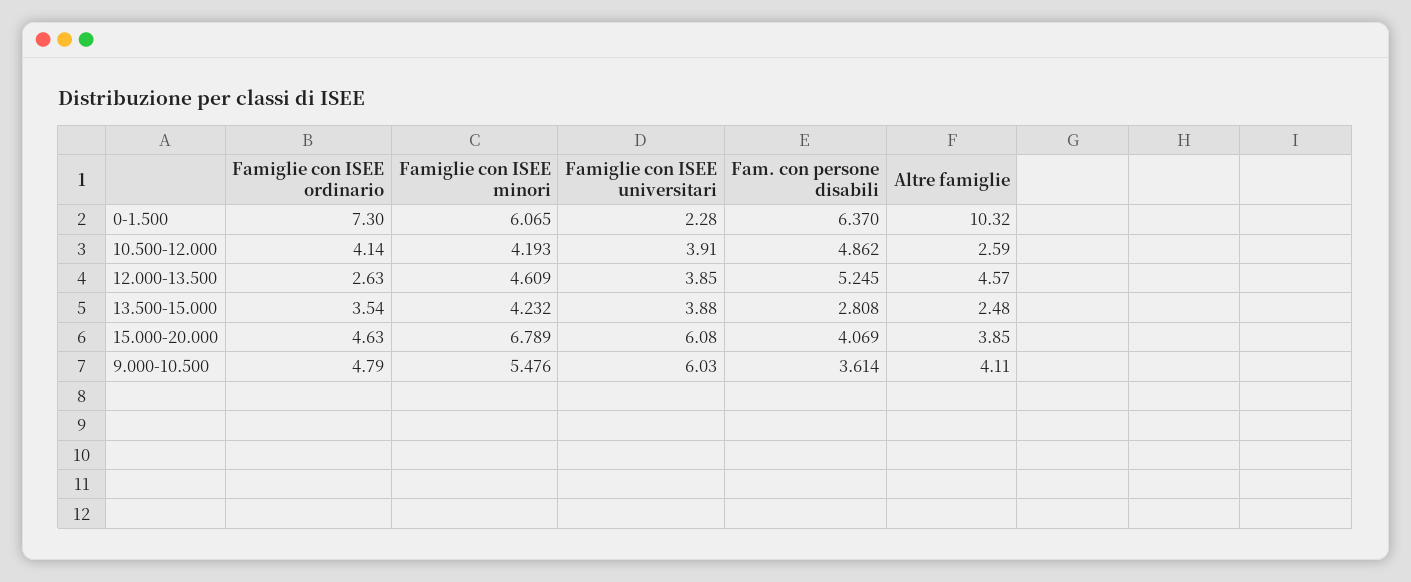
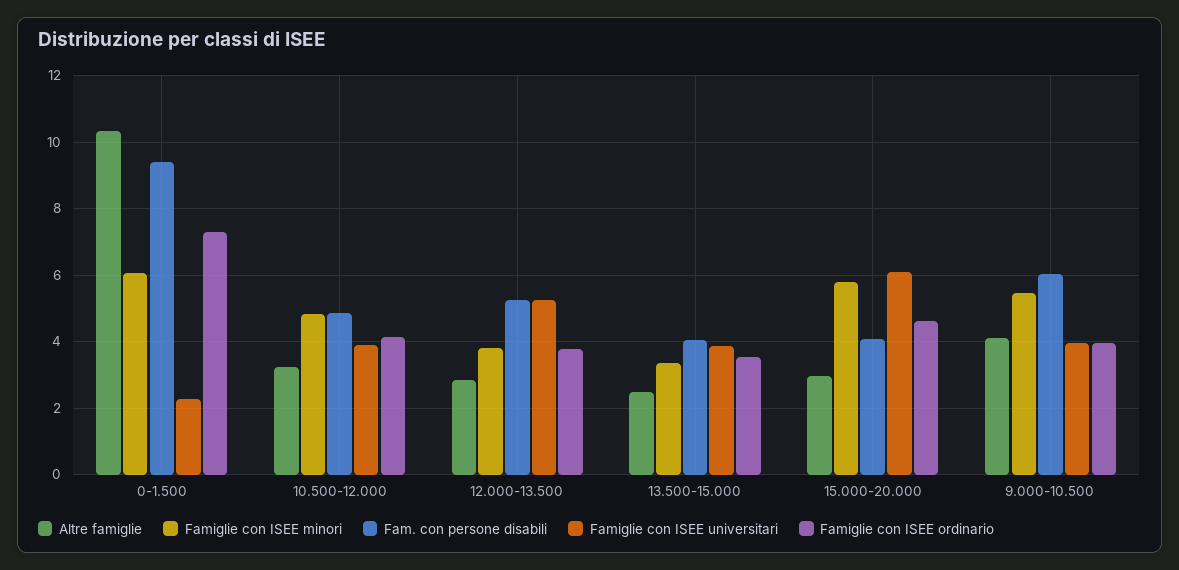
  {
    "Famiglie con ISEE ordinario": {
      "0-1.500": 7.3,
      "10.500-12.000": 4.14,
-     "12.000-13.500": 2.63,
+     "12.000-13.500": 3.8,
      "13.500-15.000": 3.54,
      "15.000-20.000": 4.63,
-     "9.000-10.500": 4.79
+     "9.000-10.500": 4
    },
    "Famiglie con ISEE minori": {
      "0-1.500": 6.065,
-     "10.500-12.000": 4.193,
+     "10.500-12.000": 4.8,
-     "12.000-13.500": 4.609,
+     "12.000-13.500": 3.8,
-     "13.500-15.000": 4.232,
+     "13.500-15.000": 3.4,
-     "15.000-20.000": 6.789,
+     "15.000-20.000": 5.8,
      "9.000-10.500": 5.476
    },
    "Famiglie con ISEE universitari": {
      "0-1.500": 2.28,
      "10.500-12.000": 3.91,
-     "12.000-13.500": 3.85,
+     "12.000-13.500": 5.2,
      "13.500-15.000": 3.88,
      "15.000-20.000": 6.08,
-     "9.000-10.500": 6.03
+     "9.000-10.500": 4
    },
    "Fam. con persone disabili": {
-     "0-1.500": 6.37,
+     "0-1.500": 9.4,
      "10.500-12.000": 4.862,
      "12.000-13.500": 5.245,
-     "13.500-15.000": 2.808,
+     "13.500-15.000": 4,
      "15.000-20.000": 4.069,
-     "9.000-10.500": 3.614
+     "9.000-10.500": 6
    },
    "Altre famiglie": {
      "0-1.500": 10.32,
-     "10.500-12.000": 2.59,
+     "10.500-12.000": 3.2,
-     "12.000-13.500": 4.57,
+     "12.000-13.500": 2.8,
      "13.500-15.000": 2.48,
-     "15.000-20.000": 3.85,
+     "15.000-20.000": 3,
      "9.000-10.500": 4.11
    }
  }

